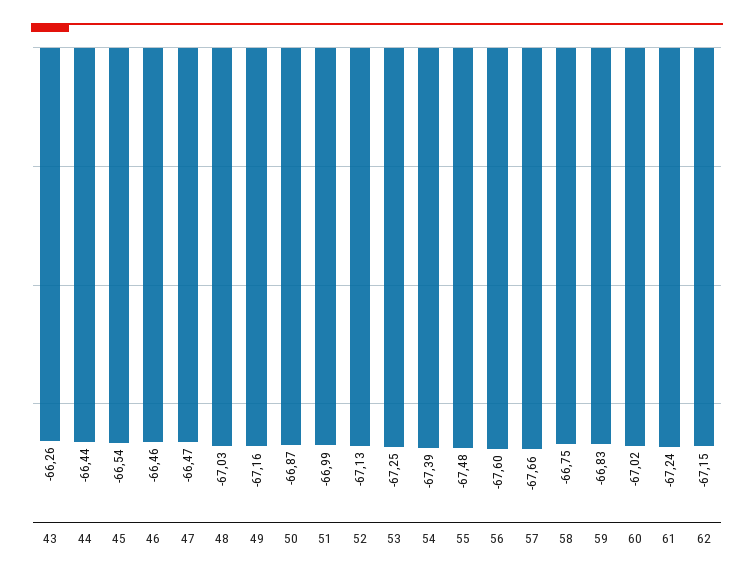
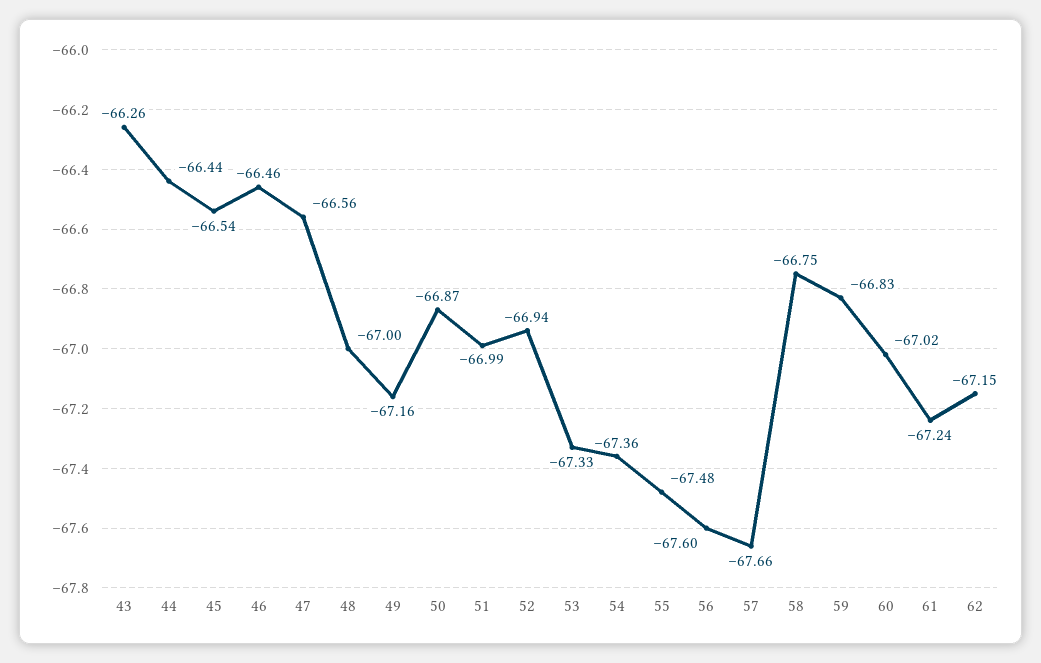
  {
    "43": -66.26,
    "44": -66.44,
    "45": -66.54,
    "46": -66.46,
-   "47": -66.47,
+   "47": -66.56,
-   "48": -67.03,
+   "48": -67,
    "49": -67.16,
    "50": -66.87,
    "51": -66.99,
-   "52": -67.13,
+   "52": -66.94,
-   "53": -67.25,
+   "53": -67.33,
-   "54": -67.39,
+   "54": -67.36,
    "55": -67.48,
    "56": -67.6,
    "57": -67.66,
    "58": -66.75,
    "59": -66.83,
    "60": -67.02,
    "61": -67.24,
    "62": -67.15
  }

